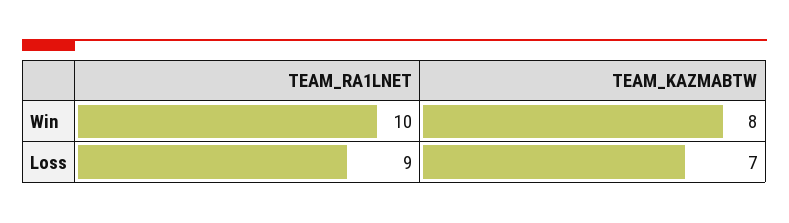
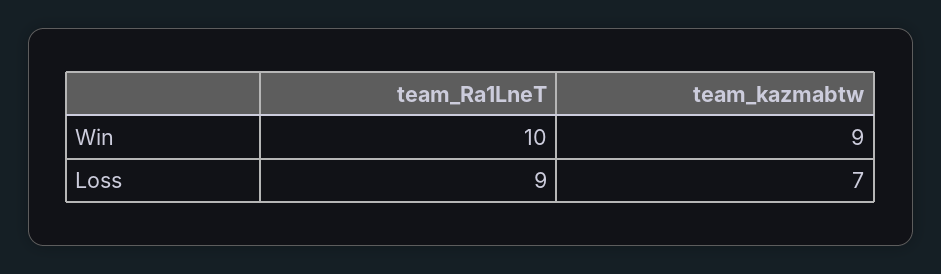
  {
    "TEAM_RA1LNET": {
      "Win": 10,
      "Loss": 9
    },
    "TEAM_KAZMABTW": {
-     "Win": 8,
+     "Win": 9,
      "Loss": 7
    }
  }

